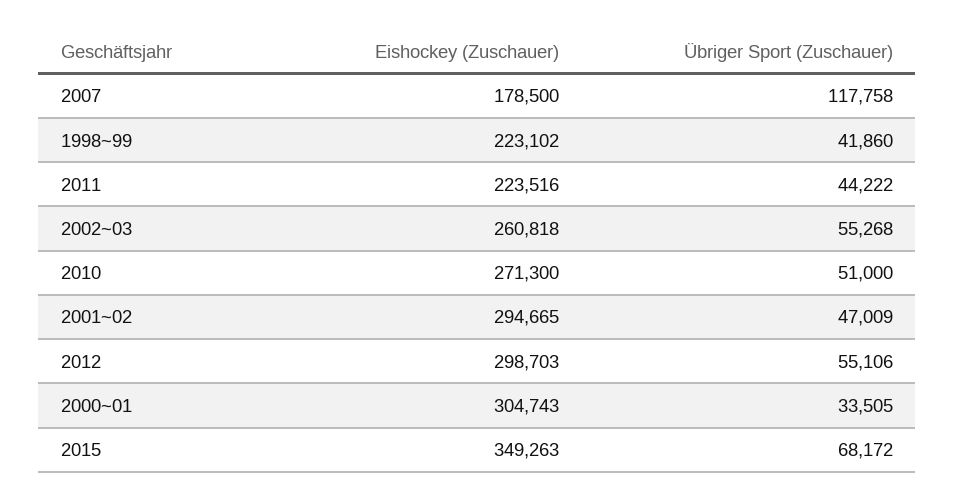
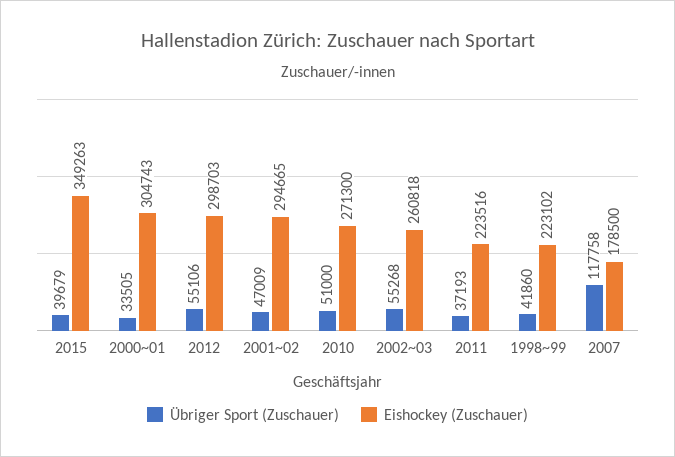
  {
    "Eishockey (Zuschauer)": {
      "2007": 178500,
      "1998~99": 223102,
      "2011": 223516,
      "2002~03": 260818,
      "2010": 271300,
      "2001~02": 294665,
      "2012": 298703,
      "2000~01": 304743,
      "2015": 349263
    },
    "Übriger Sport (Zuschauer)": {
      "2007": 117758,
      "1998~99": 41860,
-     "2011": 44222,
+     "2011": 37193,
      "2002~03": 55268,
      "2010": 51000,
      "2001~02": 47009,
      "2012": 55106,
      "2000~01": 33505,
-     "2015": 68172
+     "2015": 39679
    }
  }

